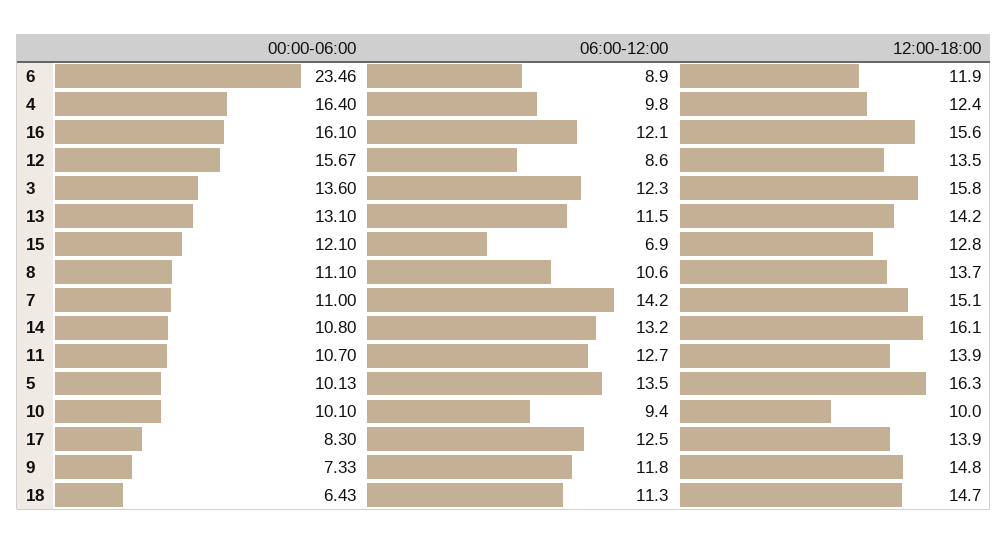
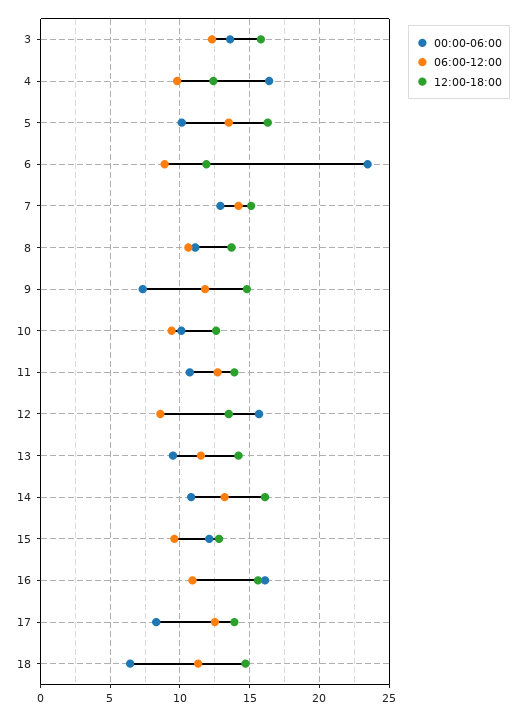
  {
    "00:00-06:00": {
      "6": 23.46,
      "4": 16.4,
      "16": 16.1,
      "12": 15.67,
      "3": 13.6,
-     "13": 13.1,
+     "13": 9.5,
      "15": 12.1,
      "8": 11.1,
-     "7": 11,
+     "7": 13,
      "14": 10.8,
      "11": 10.7,
      "5": 10.13,
      "10": 10.1,
      "17": 8.3,
      "9": 7.33,
      "18": 6.43
    },
    "06:00-12:00": {
      "6": 8.9,
      "4": 9.8,
-     "16": 12.1,
+     "16": 11,
      "12": 8.6,
      "3": 12.3,
      "13": 11.5,
-     "15": 6.9,
+     "15": 9.5,
      "8": 10.6,
      "7": 14.2,
      "14": 13.2,
      "11": 12.7,
      "5": 13.5,
      "10": 9.4,
      "17": 12.5,
      "9": 11.8,
      "18": 11.3
    },
    "12:00-18:00": {
      "6": 11.9,
      "4": 12.4,
      "16": 15.6,
      "12": 13.5,
      "3": 15.8,
      "13": 14.2,
      "15": 12.8,
      "8": 13.7,
      "7": 15.1,
      "14": 16.1,
      "11": 13.9,
      "5": 16.3,
-     "10": 10,
+     "10": 12.5,
      "17": 13.9,
      "9": 14.8,
      "18": 14.7
    }
  }

